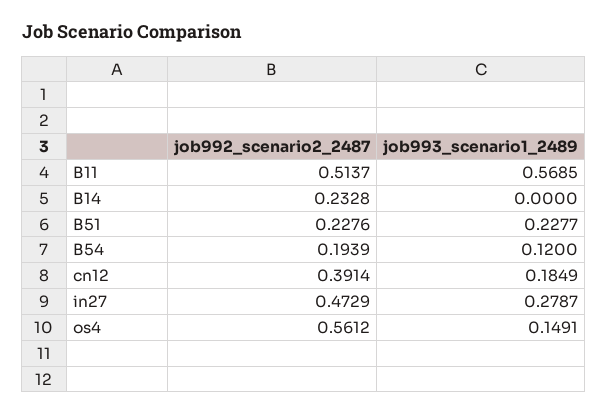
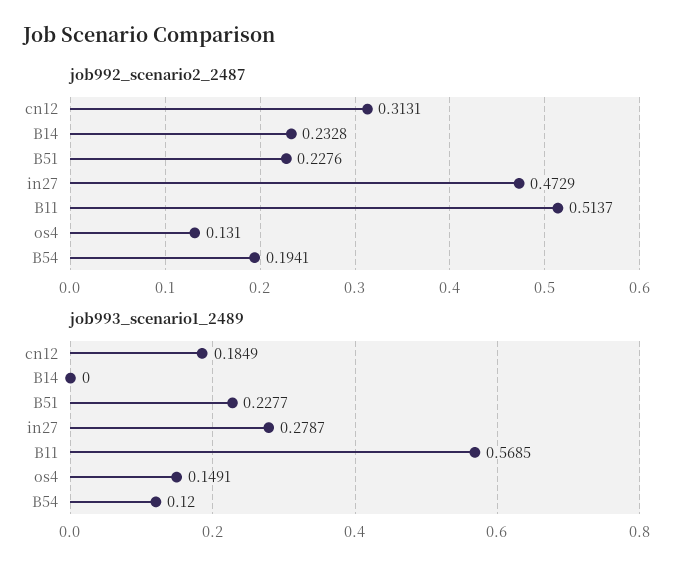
  {
    "job992_scenario2_2487": {
      "B11": 0.5137,
      "B14": 0.2328,
      "B51": 0.2276,
-     "B54": 0.1939,
+     "B54": 0.1941,
-     "cn12": 0.3914,
+     "cn12": 0.3131,
      "in27": 0.4729,
-     "os4": 0.5612
+     "os4": 0.131
    },
    "job993_scenario1_2489": {
      "B11": 0.5685,
      "B14": 0,
      "B51": 0.2277,
      "B54": 0.12,
      "cn12": 0.1849,
      "in27": 0.2787,
      "os4": 0.1491
    }
  }

